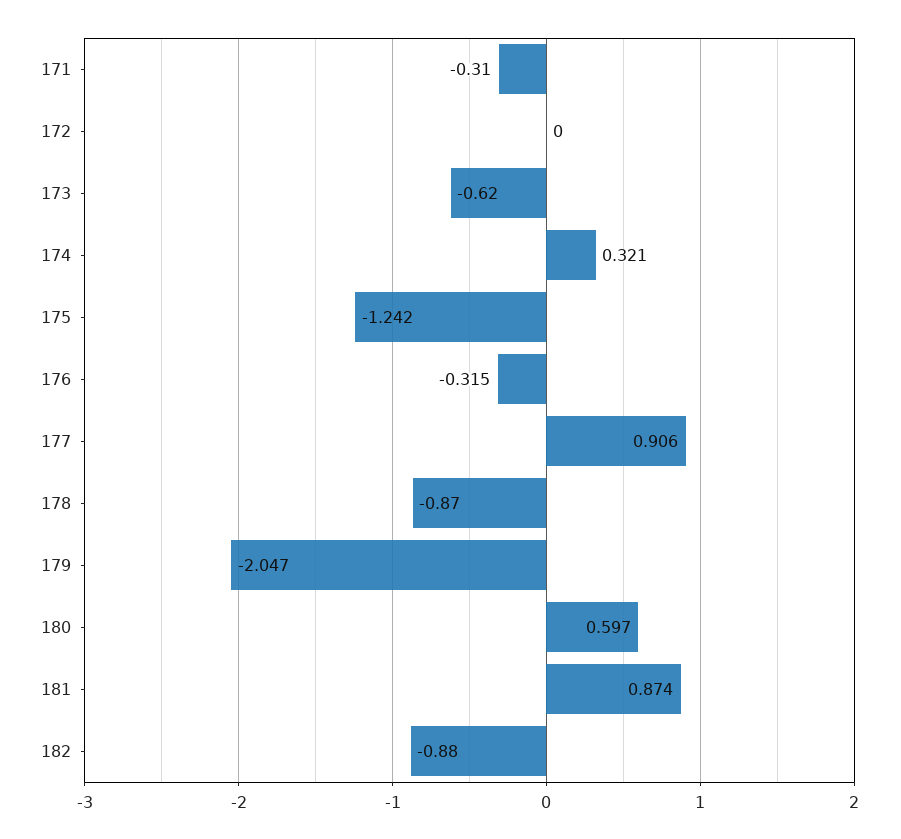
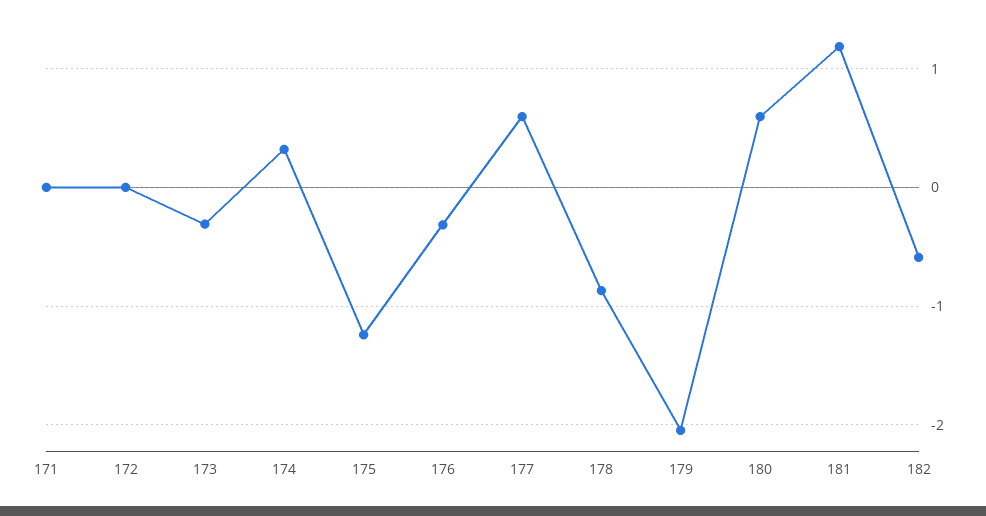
  {
-   "171": -0.31,
+   "171": 0,
    "172": 0,
-   "173": -0.62,
+   "173": -0.3,
    "174": 0.321,
    "175": -1.242,
    "176": -0.315,
-   "177": 0.906,
+   "177": 0.6,
    "178": -0.87,
    "179": -2.047,
    "180": 0.597,
-   "181": 0.874,
+   "181": 1.2,
-   "182": -0.88
+   "182": -0.6
  }

